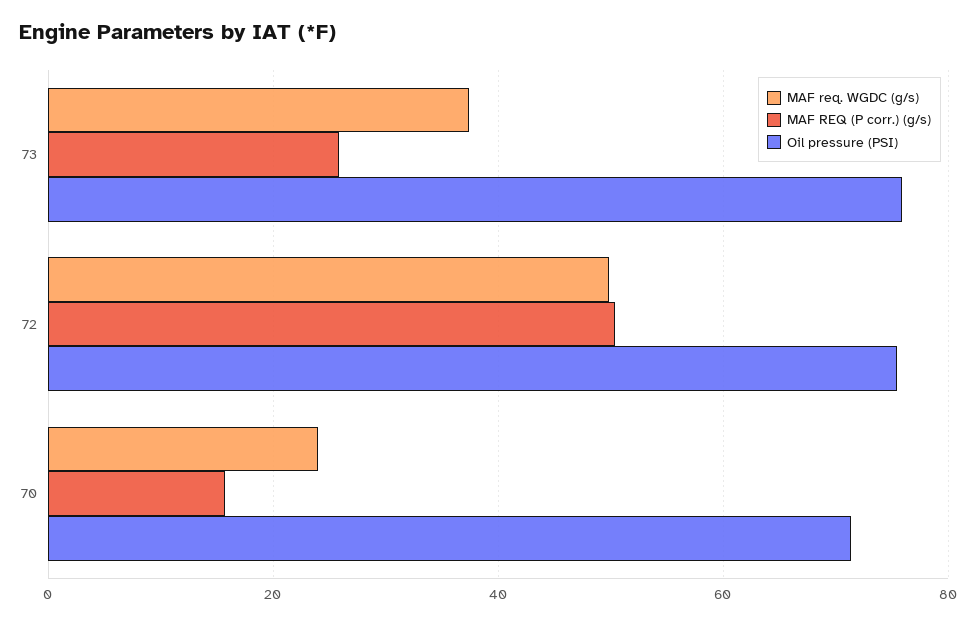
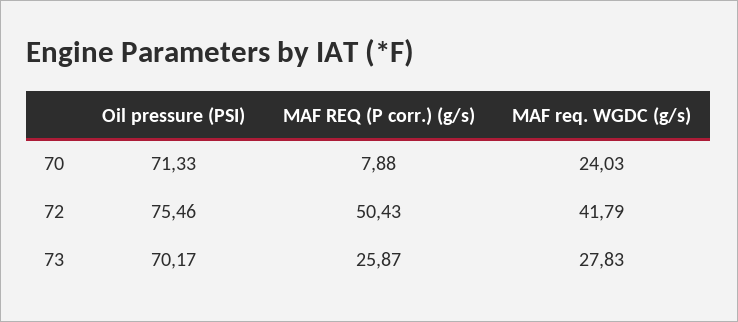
  {
    "MAF req. WGDC (g/s)": {
-     "73": 38,
+     "73": 27.83,
-     "72": 50,
+     "72": 41.79,
      "70": 24.03
    },
    "MAF REQ (P corr.) (g/s)": {
      "73": 25.87,
      "72": 50.43,
-     "70": 16
+     "70": 7.88
    },
    "Oil pressure (PSI)": {
-     "73": 76,
+     "73": 70.17,
      "72": 75.46,
      "70": 71.33
    }
  }

